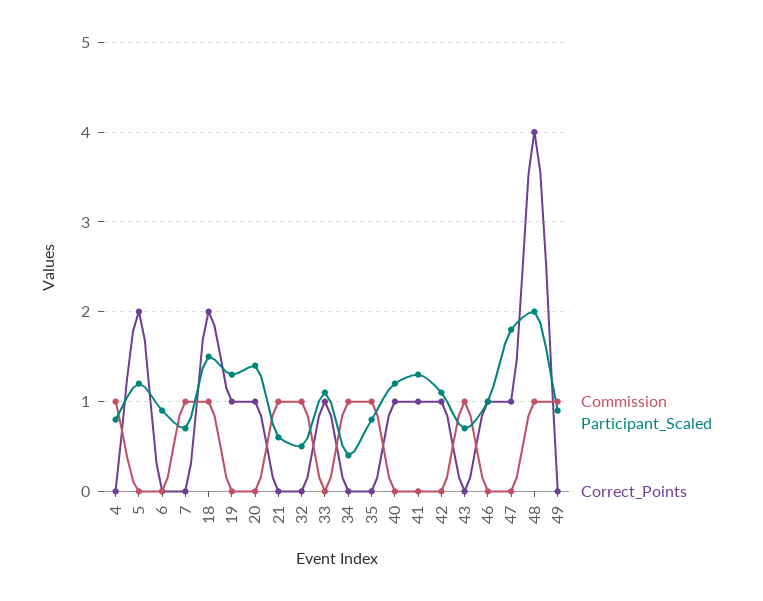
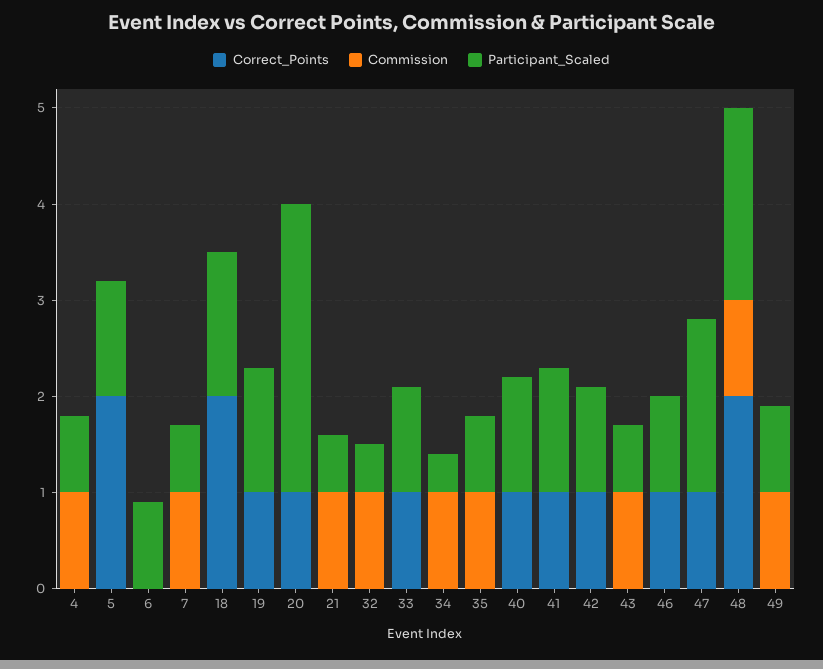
  {
    "Commission": {
      "4": 1,
      "5": 0,
      "6": 0,
      "7": 1,
-     "18": 1,
+     "18": 0,
      "19": 0,
      "20": 0,
      "21": 1,
      "32": 1,
      "33": 0,
      "34": 1,
      "35": 1,
      "40": 0,
      "41": 0,
      "42": 0,
      "43": 1,
      "46": 0,
      "47": 0,
      "48": 1,
      "49": 1
    },
    "Participant_Scaled": {
      "4": 0.8,
      "5": 1.2,
      "6": 0.9,
      "7": 0.7,
      "18": 1.5,
      "19": 1.3,
-     "20": 1.4,
+     "20": 3,
      "21": 0.6,
      "32": 0.5,
      "33": 1.1,
      "34": 0.4,
      "35": 0.8,
      "40": 1.2,
      "41": 1.3,
      "42": 1.1,
      "43": 0.7,
      "46": 1,
      "47": 1.8,
      "48": 2,
      "49": 0.9
    },
    "Correct_Points": {
      "4": 0,
      "5": 2,
      "6": 0,
      "7": 0,
      "18": 2,
      "19": 1,
      "20": 1,
      "21": 0,
      "32": 0,
      "33": 1,
      "34": 0,
      "35": 0,
      "40": 1,
      "41": 1,
      "42": 1,
      "43": 0,
      "46": 1,
      "47": 1,
-     "48": 4,
+     "48": 2,
      "49": 0
    }
  }

